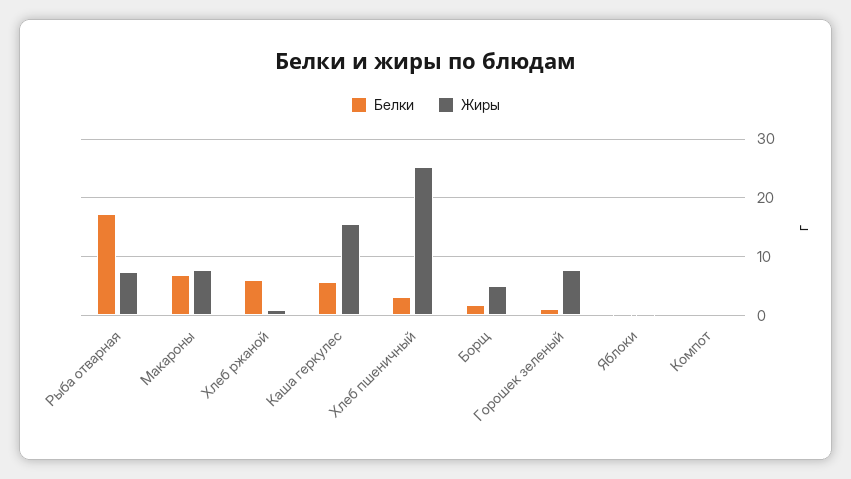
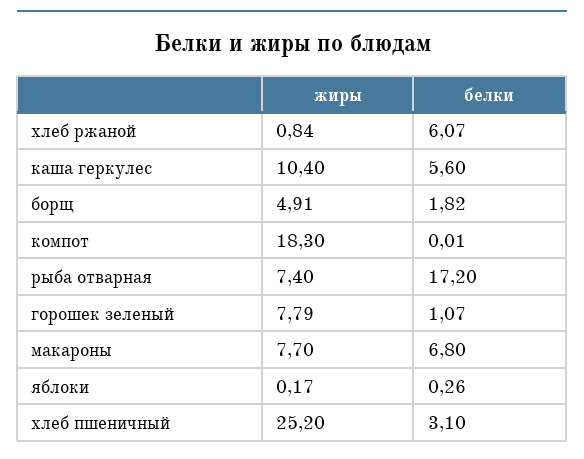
  {
    "Белки": {
      "Рыба отварная": 17.2,
      "Макароны": 6.8,
      "Хлеб ржаной": 6.07,
      "Каша геркулес": 5.6,
      "Хлеб пшеничный": 3.1,
      "Борщ": 1.82,
      "Горошек зеленый": 1.07,
      "Яблоки": 0.26,
      "Компот": 0.01
    },
    "Жиры": {
      "Рыба отварная": 7.4,
      "Макароны": 7.7,
      "Хлеб ржаной": 0.84,
-     "Каша геркулес": 16,
+     "Каша геркулес": 10.4,
      "Хлеб пшеничный": 25.2,
      "Борщ": 4.91,
      "Горошек зеленый": 7.79,
      "Яблоки": 0.17,
-     "Компот": 0
+     "Компот": 18.3
    }
  }

